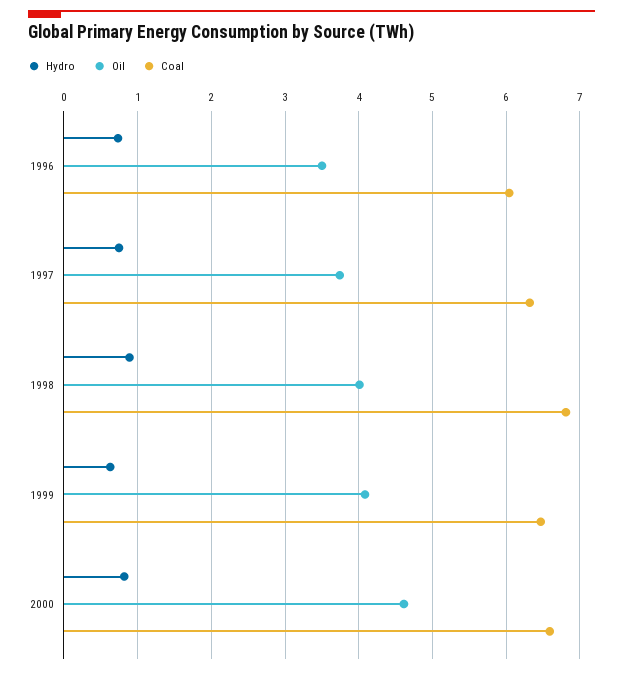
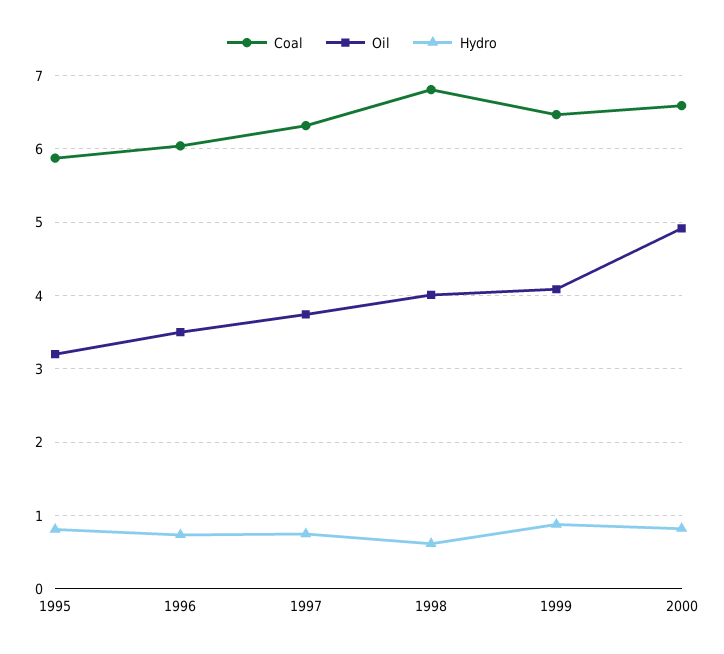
  {
    "Hydro": {
      "1996": 0.7,
      "1997": 0.7,
-     "1998": 0.9,
+     "1998": 0.6,
-     "1999": 0.6,
+     "1999": 0.9,
-     "2000": 0.8
+     "2000": 0.8,
+     "1995": 0.8
    },
    "Oil": {
      "1996": 3.5,
      "1997": 3.7,
      "1998": 4,
      "1999": 4.1,
-     "2000": 4.6
+     "2000": 4.9,
+     "1995": 3.2
    },
    "Coal": {
      "1996": 6,
      "1997": 6.3,
      "1998": 6.8,
      "1999": 6.5,
-     "2000": 6.6
+     "2000": 6.6,
+     "1995": 5.9
    }
  }

